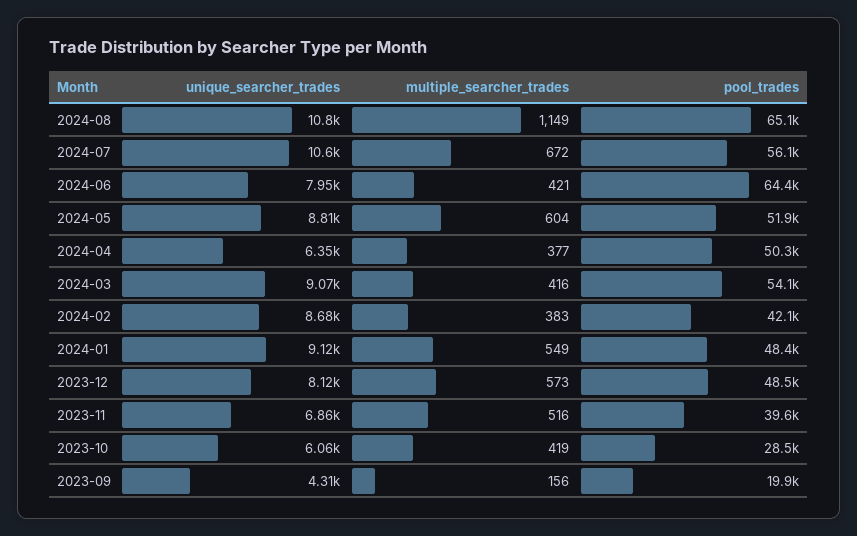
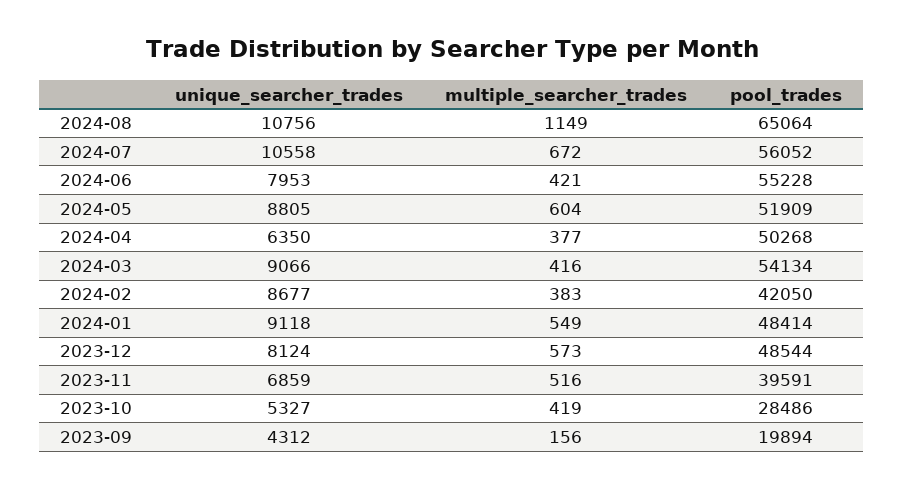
  {
    "unique_searcher_trades": {
      "2024-08": 10756,
      "2024-07": 10558,
      "2024-06": 7953,
      "2024-05": 8805,
      "2024-04": 6350,
      "2024-03": 9066,
      "2024-02": 8677,
      "2024-01": 9118,
      "2023-12": 8124,
      "2023-11": 6859,
-     "2023-10": 6060,
+     "2023-10": 5327,
      "2023-09": 4312
    },
    "multiple_searcher_trades": {
      "2024-08": 1149,
      "2024-07": 672,
      "2024-06": 421,
      "2024-05": 604,
      "2024-04": 377,
      "2024-03": 416,
      "2024-02": 383,
      "2024-01": 549,
      "2023-12": 573,
      "2023-11": 516,
      "2023-10": 419,
      "2023-09": 156
    },
    "pool_trades": {
      "2024-08": 65064,
      "2024-07": 56052,
-     "2024-06": 64400,
+     "2024-06": 55228,
      "2024-05": 51909,
      "2024-04": 50268,
      "2024-03": 54134,
      "2024-02": 42050,
      "2024-01": 48414,
      "2023-12": 48544,
      "2023-11": 39591,
      "2023-10": 28486,
      "2023-09": 19894
    }
  }

